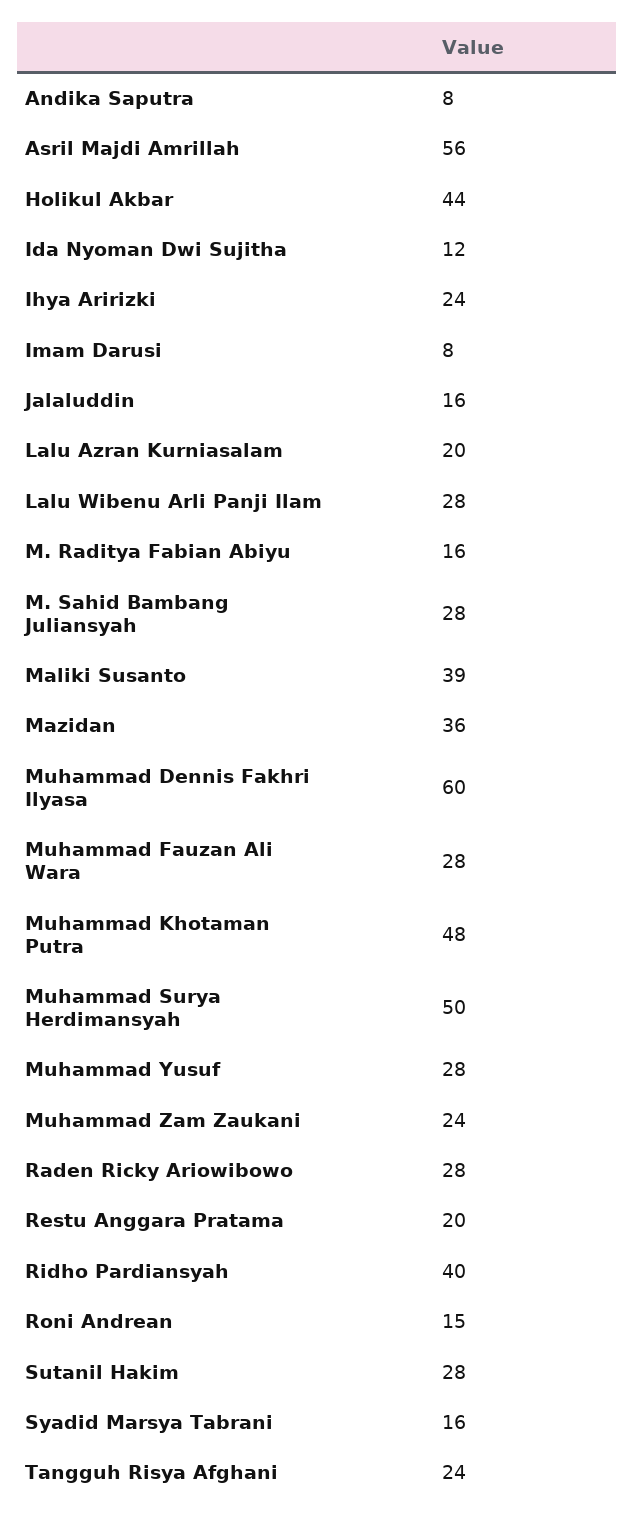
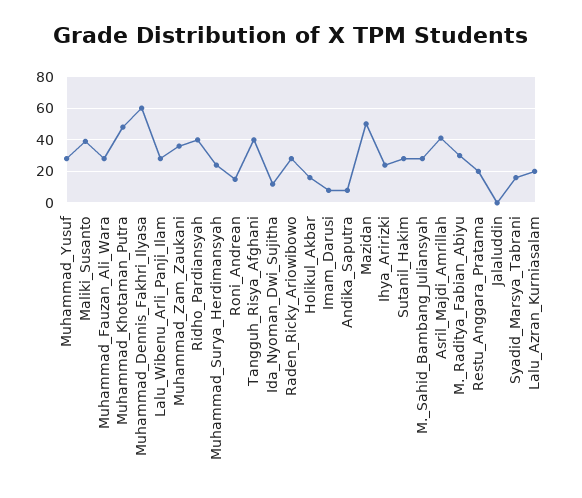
  {
    "Andika Saputra": 8,
-   "Asril Majdi Amrillah": 56,
+   "Asril Majdi Amrillah": 40,
-   "Holikul Akbar": 44,
+   "Holikul Akbar": 15,
    "Ida Nyoman Dwi Sujitha": 12,
    "Ihya Aririzki": 24,
    "Imam Darusi": 8,
-   "Jalaluddin": 16,
+   "Jalaluddin": 0,
    "Lalu Azran Kurniasalam": 20,
    "Lalu Wibenu Arli Panji Ilam": 28,
-   "M. Raditya Fabian Abiyu": 16,
+   "M. Raditya Fabian Abiyu": 30,
    "M. Sahid Bambang Juliansyah": 28,
    "Maliki Susanto": 39,
-   "Mazidan": 36,
+   "Mazidan": 50,
    "Muhammad Dennis Fakhri Ilyasa": 60,
    "Muhammad Fauzan Ali Wara": 28,
    "Muhammad Khotaman Putra": 48,
-   "Muhammad Surya Herdimansyah": 50,
+   "Muhammad Surya Herdimansyah": 25,
    "Muhammad Yusuf": 28,
-   "Muhammad Zam Zaukani": 24,
+   "Muhammad Zam Zaukani": 35,
    "Raden Ricky Ariowibowo": 28,
    "Restu Anggara Pratama": 20,
    "Ridho Pardiansyah": 40,
    "Roni Andrean": 15,
    "Sutanil Hakim": 28,
    "Syadid Marsya Tabrani": 16,
-   "Tangguh Risya Afghani": 24
+   "Tangguh Risya Afghani": 40
  }

